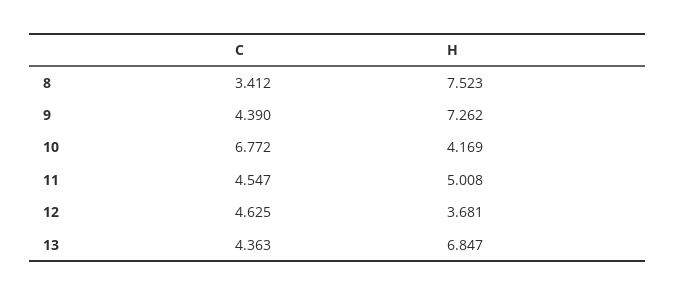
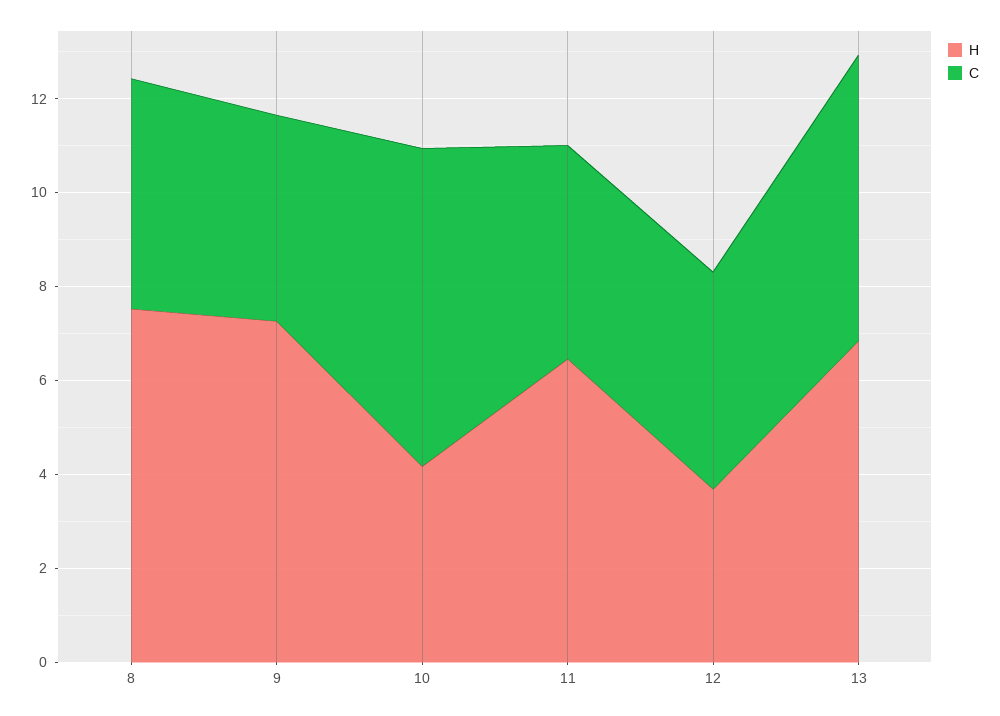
  {
    "C": {
-     "8": 3.412,
+     "8": 5,
      "9": 4.39,
      "10": 6.772,
      "11": 4.547,
      "12": 4.625,
-     "13": 4.363
+     "13": 6
    },
    "H": {
      "8": 7.523,
      "9": 7.262,
      "10": 4.169,
-     "11": 5.008,
+     "11": 6.5,
      "12": 3.681,
      "13": 6.847
    }
  }

